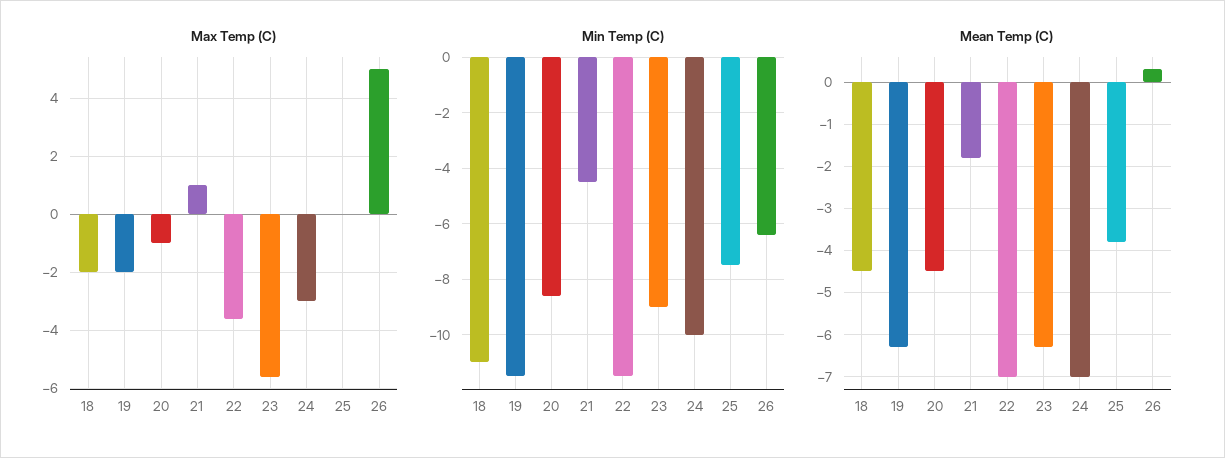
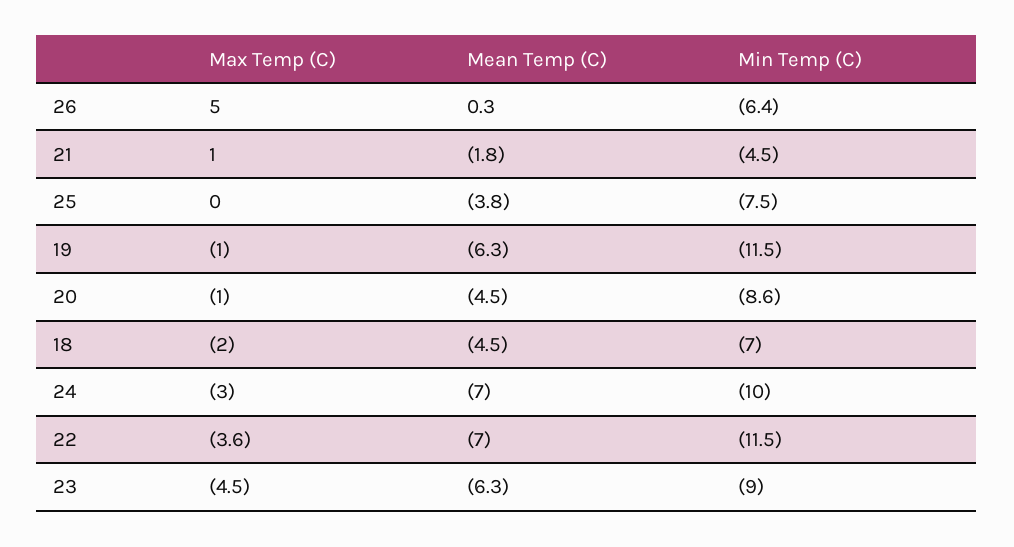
  {
    "Max Temp (C)": {
      "18": -2,
-     "19": -2,
+     "19": -1,
      "20": -1,
      "21": 1,
      "22": -3.6,
-     "23": -5.5,
+     "23": -4.5,
      "24": -3,
      "25": 0,
      "26": 5
    },
    "Min Temp (C)": {
-     "18": -11,
+     "18": -7,
      "19": -11.5,
      "20": -8.6,
      "21": -4.5,
      "22": -11.5,
      "23": -9,
      "24": -10,
      "25": -7.5,
      "26": -6.4
    },
    "Mean Temp (C)": {
      "18": -4.5,
      "19": -6.3,
      "20": -4.5,
      "21": -1.8,
      "22": -7,
      "23": -6.3,
      "24": -7,
      "25": -3.8,
      "26": 0.3
    }
  }

